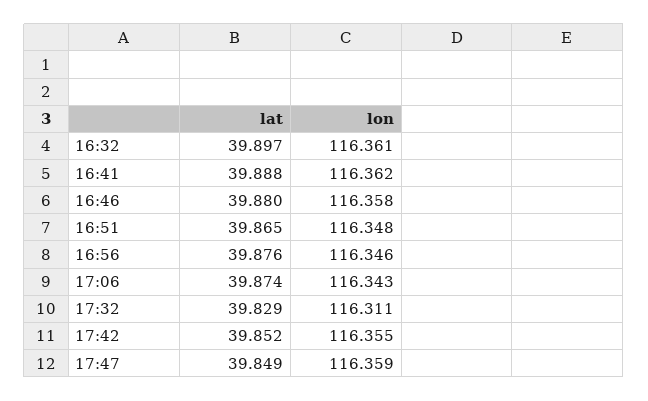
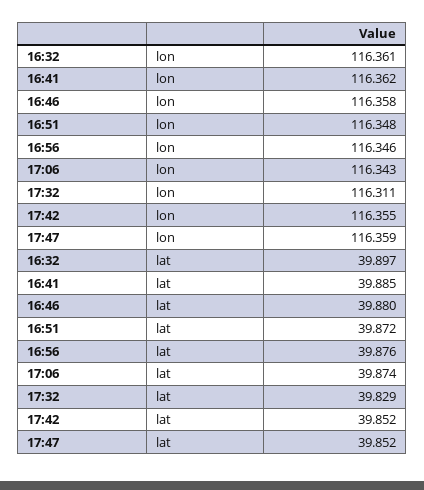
  {
    "lat": {
      "16:32": 39.897,
-     "16:41": 39.888,
+     "16:41": 39.885,
      "16:46": 39.88,
-     "16:51": 39.865,
+     "16:51": 39.872,
      "16:56": 39.876,
      "17:06": 39.874,
      "17:32": 39.829,
      "17:42": 39.852,
-     "17:47": 39.849
+     "17:47": 39.852
    },
    "lon": {
      "16:32": 116.361,
      "16:41": 116.362,
      "16:46": 116.358,
      "16:51": 116.348,
      "16:56": 116.346,
      "17:06": 116.343,
      "17:32": 116.311,
      "17:42": 116.355,
      "17:47": 116.359
    }
  }

